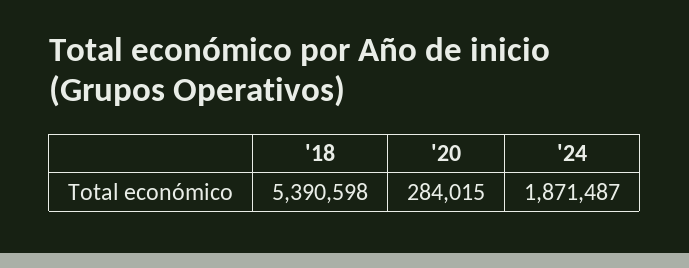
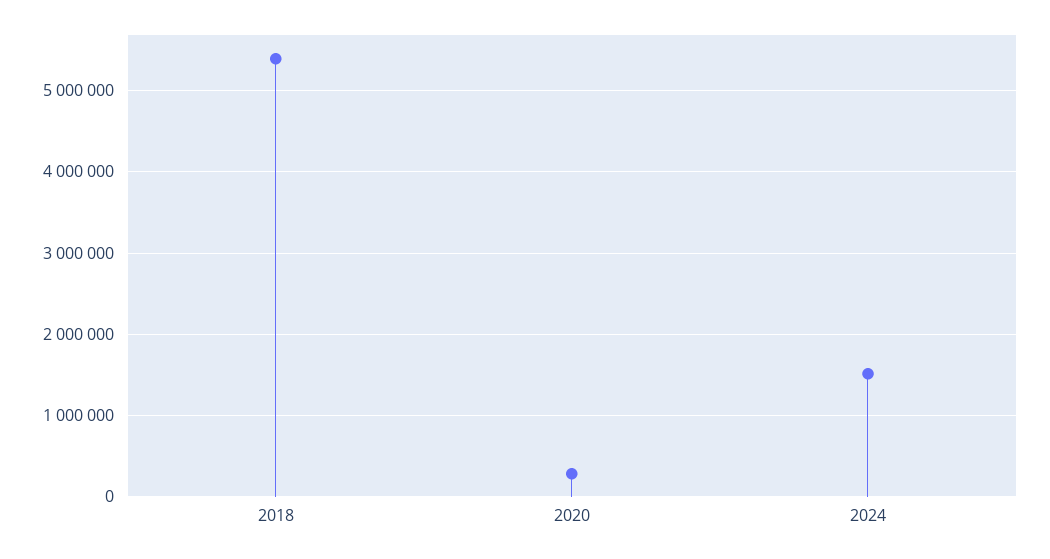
  {
    "'18": 5390598,
    "'20": 284015,
-   "'24": 1871487
+   "'24": 1500000
  }

